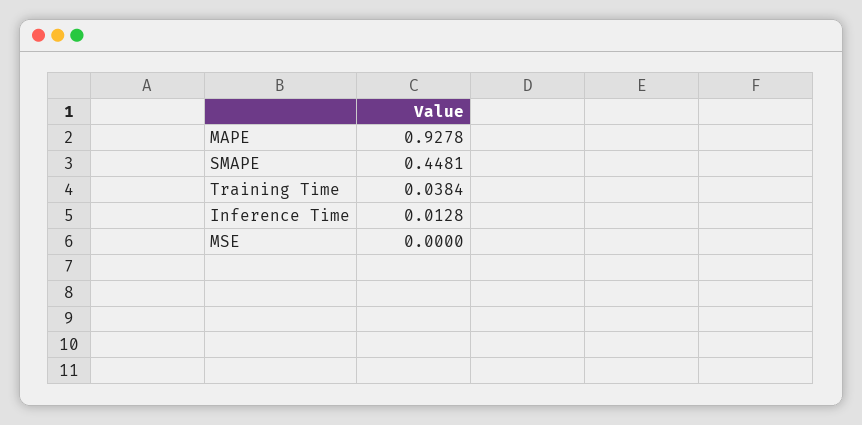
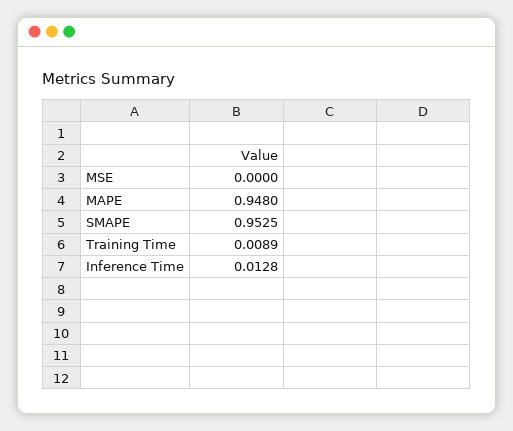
  {
-   "MAPE": 0.9278,
+   "MAPE": 0.948,
-   "SMAPE": 0.4481,
+   "SMAPE": 0.9525,
-   "Training Time": 0.0384,
+   "Training Time": 0.0089,
    "Inference Time": 0.0128,
    "MSE": 0
  }

